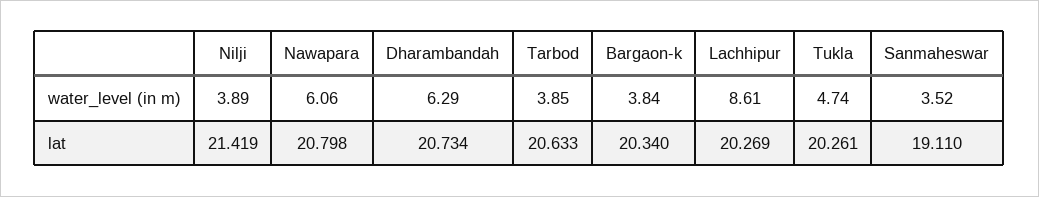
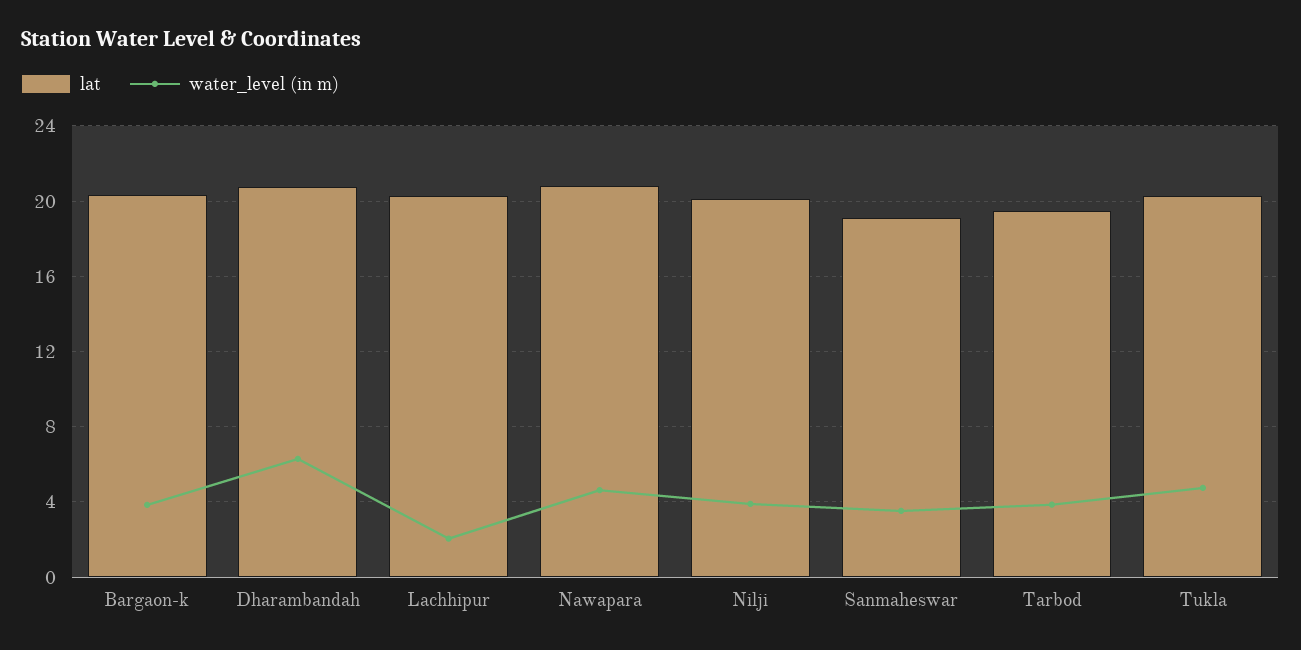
  {
    "water_level (in m)": {
      "Nilji": 3.89,
-     "Nawapara": 6.06,
+     "Nawapara": 4.5,
      "Dharambandah": 6.29,
      "Tarbod": 3.85,
      "Bargaon-k": 3.84,
-     "Lachhipur": 8.61,
+     "Lachhipur": 2,
      "Tukla": 4.74,
      "Sanmaheswar": 3.52
    },
    "lat": {
-     "Nilji": 21.419,
+     "Nilji": 20,
      "Nawapara": 20.798,
      "Dharambandah": 20.734,
-     "Tarbod": 20.633,
+     "Tarbod": 19.5,
      "Bargaon-k": 20.34,
      "Lachhipur": 20.269,
      "Tukla": 20.261,
      "Sanmaheswar": 19.11
    }
  }

